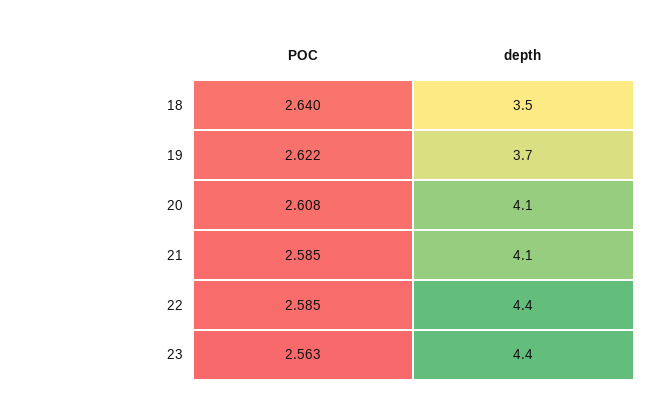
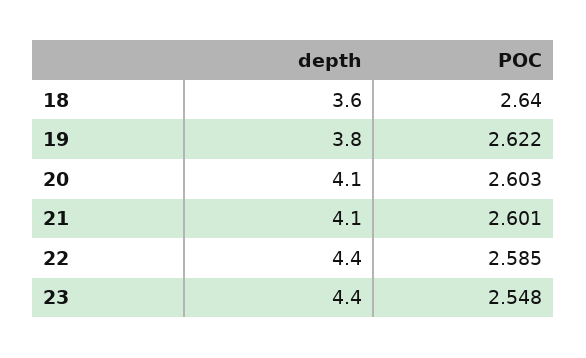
  {
    "POC": {
      "18": 2.64,
      "19": 2.622,
-     "20": 2.608,
+     "20": 2.603,
-     "21": 2.585,
+     "21": 2.601,
      "22": 2.585,
-     "23": 2.563
+     "23": 2.548
    },
    "depth": {
-     "18": 3.5,
+     "18": 3.6,
-     "19": 3.7,
+     "19": 3.8,
      "20": 4.1,
      "21": 4.1,
      "22": 4.4,
      "23": 4.4
    }
  }

